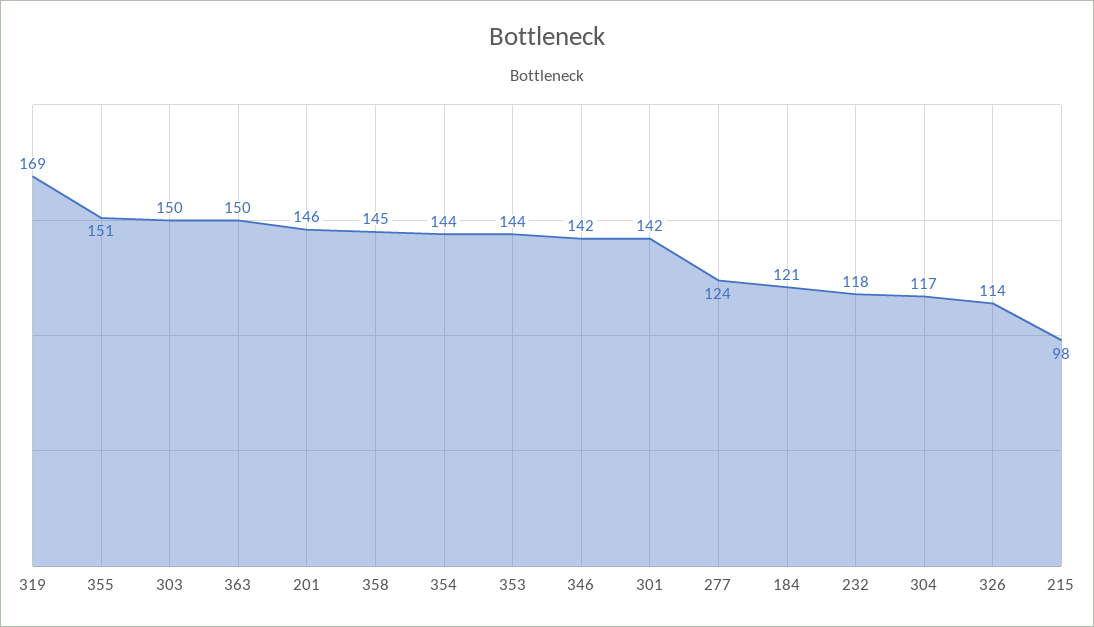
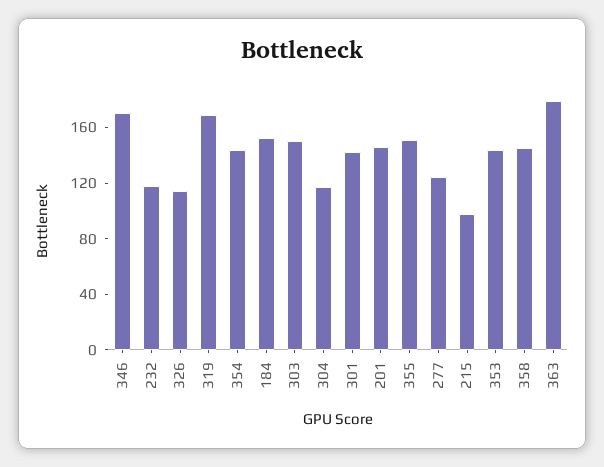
  {
    "319": 169,
    "355": 151,
    "303": 150,
-   "363": 150,
+   "363": 180,
    "201": 146,
    "358": 145,
    "354": 144,
    "353": 144,
-   "346": 142,
+   "346": 170,
    "301": 142,
    "277": 124,
-   "184": 121,
+   "184": 150,
    "232": 118,
    "304": 117,
    "326": 114,
    "215": 98
  }

